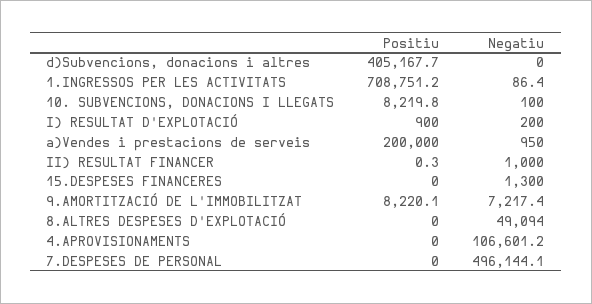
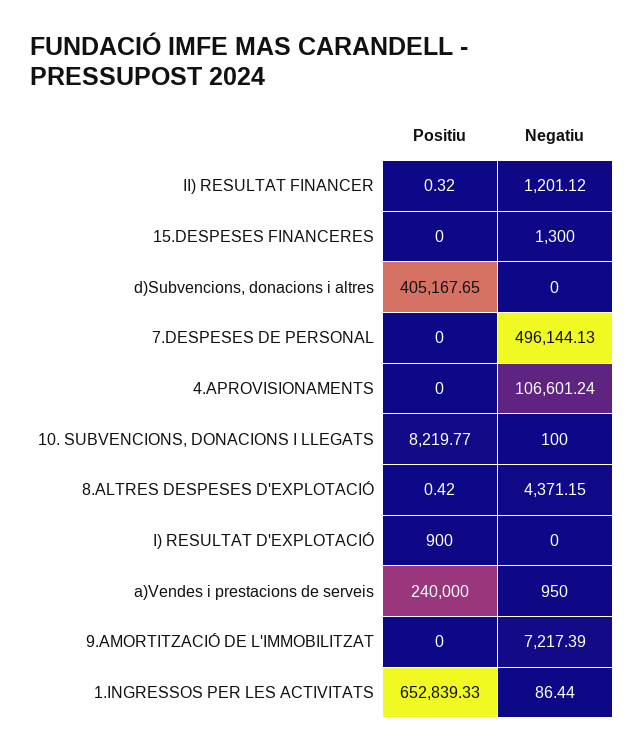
  {
    "Positiu": {
      "d)Subvencions, donacions i altres": 405167.65,
-     "1.INGRESSOS PER LES ACTIVITATS": 708751.2,
+     "1.INGRESSOS PER LES ACTIVITATS": 652839.33,
      "10. SUBVENCIONS, DONACIONS I LLEGATS": 8219.77,
      "I) RESULTAT D'EXPLOTACIÓ": 900,
-     "a)Vendes i prestacions de serveis": 200000,
+     "a)Vendes i prestacions de serveis": 240000,
      "II) RESULTAT FINANCER": 0.32,
      "15.DESPESES FINANCERES": 0,
-     "9.AMORTITZACIÓ DE L'IMMOBILITZAT": 8220.1,
+     "9.AMORTITZACIÓ DE L'IMMOBILITZAT": 0,
-     "8.ALTRES DESPESES D'EXPLOTACIÓ": 0,
+     "8.ALTRES DESPESES D'EXPLOTACIÓ": 0.42,
      "4.APROVISIONAMENTS": 0,
      "7.DESPESES DE PERSONAL": 0
    },
    "Negatiu": {
      "d)Subvencions, donacions i altres": 0,
      "1.INGRESSOS PER LES ACTIVITATS": 86.44,
      "10. SUBVENCIONS, DONACIONS I LLEGATS": 100,
-     "I) RESULTAT D'EXPLOTACIÓ": 200,
+     "I) RESULTAT D'EXPLOTACIÓ": 0,
      "a)Vendes i prestacions de serveis": 950,
-     "II) RESULTAT FINANCER": 1000,
+     "II) RESULTAT FINANCER": 1201.12,
      "15.DESPESES FINANCERES": 1300,
      "9.AMORTITZACIÓ DE L'IMMOBILITZAT": 7217.39,
-     "8.ALTRES DESPESES D'EXPLOTACIÓ": 49094,
+     "8.ALTRES DESPESES D'EXPLOTACIÓ": 4371.15,
      "4.APROVISIONAMENTS": 106601.24,
      "7.DESPESES DE PERSONAL": 496144.13
    }
  }

